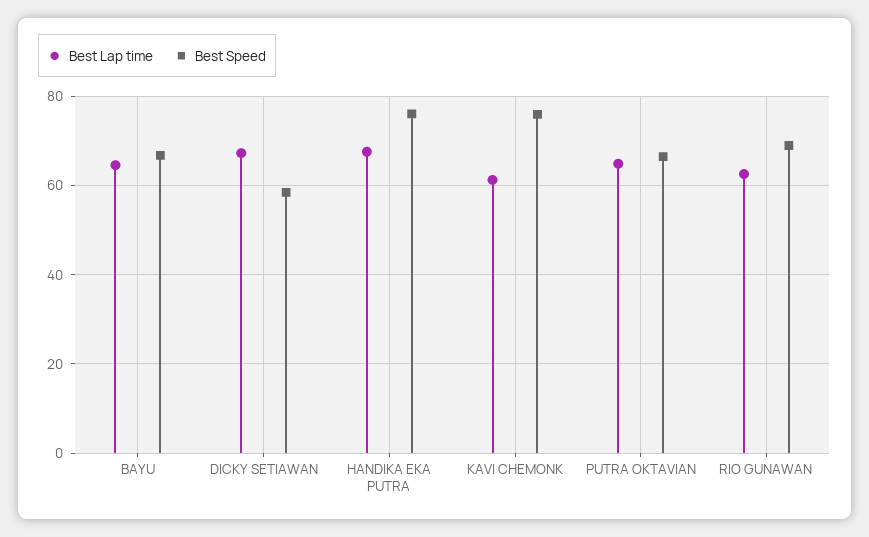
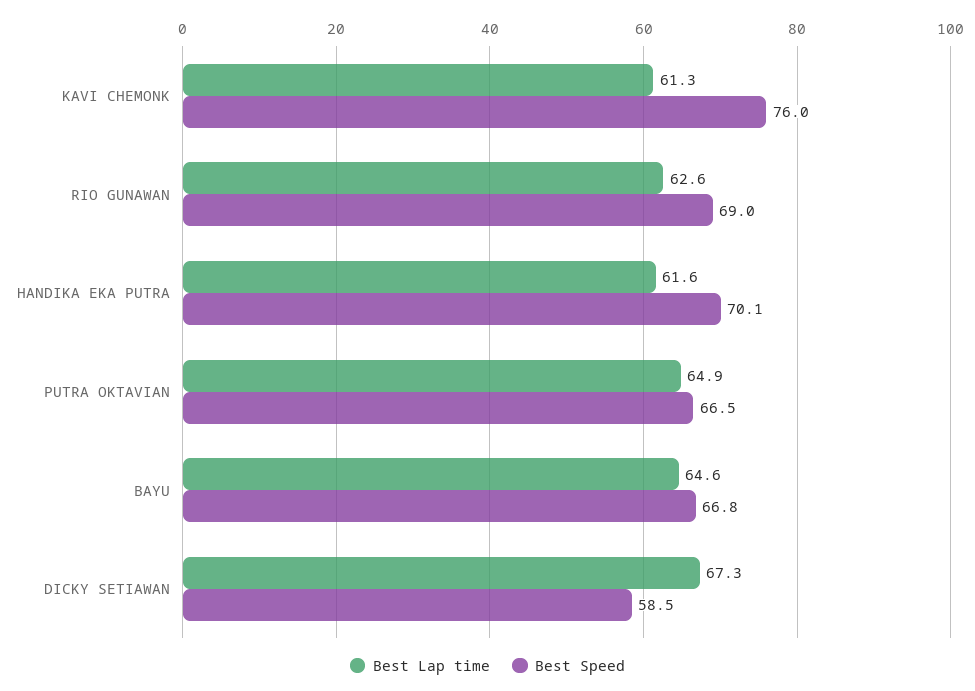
  {
    "Best Lap time": {
      "BAYU": 64.6,
      "DICKY SETIAWAN": 67.3,
-     "HANDIKA EKA PUTRA": 68,
+     "HANDIKA EKA PUTRA": 61.6,
      "KAVI CHEMONK": 61.3,
      "PUTRA OKTAVIAN": 64.9,
      "RIO GUNAWAN": 62.6
    },
    "Best Speed": {
      "BAYU": 66.8,
      "DICKY SETIAWAN": 58.5,
-     "HANDIKA EKA PUTRA": 76,
+     "HANDIKA EKA PUTRA": 70.1,
      "KAVI CHEMONK": 76,
      "PUTRA OKTAVIAN": 66.5,
      "RIO GUNAWAN": 69
    }
  }

